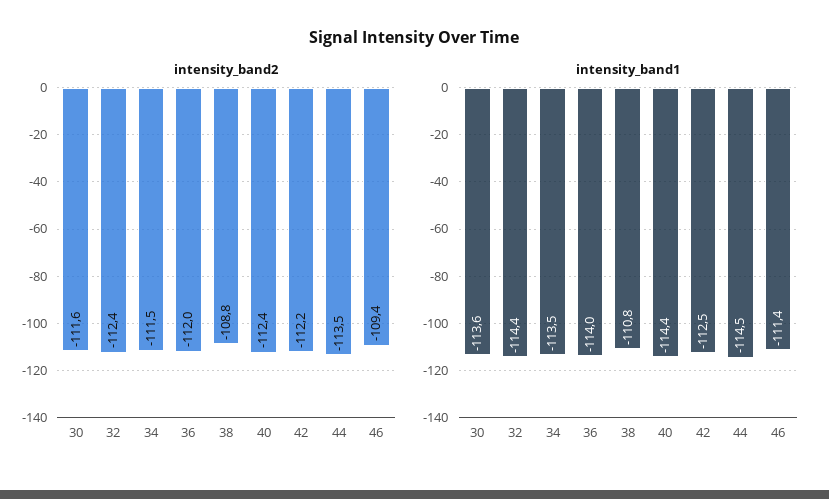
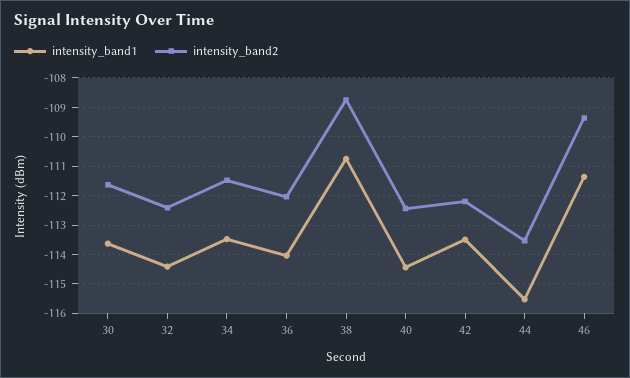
  {
    "intensity_band2": {
      "30": -111.6,
      "32": -112.4,
      "34": -111.5,
      "36": -112,
      "38": -108.8,
      "40": -112.4,
      "42": -112.2,
      "44": -113.5,
      "46": -109.4
    },
    "intensity_band1": {
      "30": -113.6,
      "32": -114.4,
      "34": -113.5,
      "36": -114,
      "38": -110.8,
      "40": -114.4,
-     "42": -112.5,
+     "42": -113.5,
-     "44": -114.5,
+     "44": -115.5,
      "46": -111.4
    }
  }

